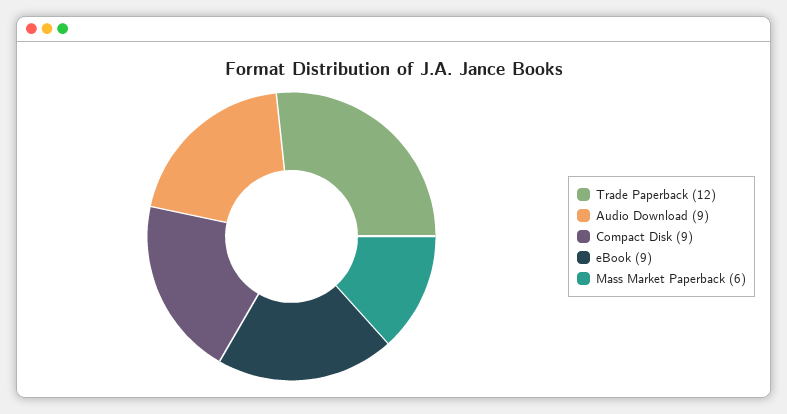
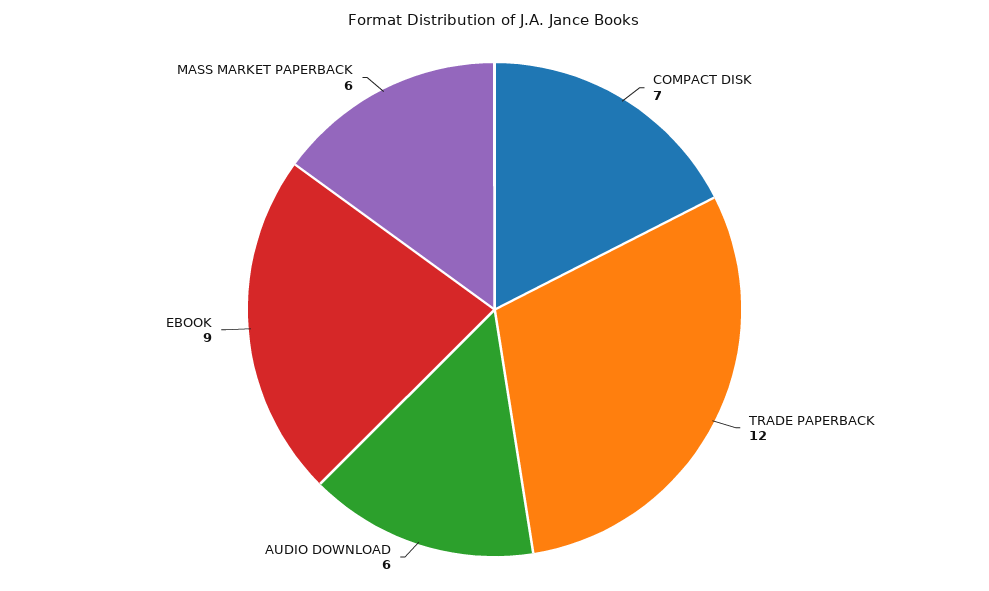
  {
    "Trade Paperback": 12,
-   "Audio Download": 9,
+   "Audio Download": 6,
-   "Compact Disk": 9,
+   "Compact Disk": 7,
    "eBook": 9,
    "Mass Market Paperback": 6
  }

